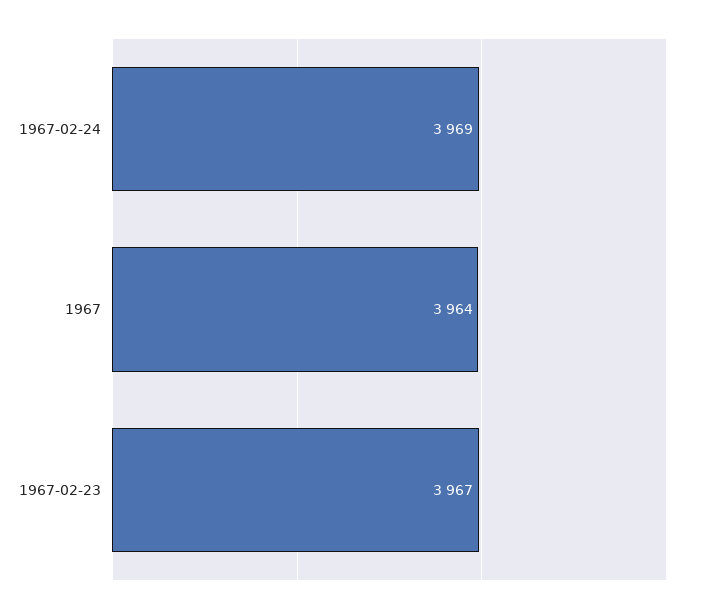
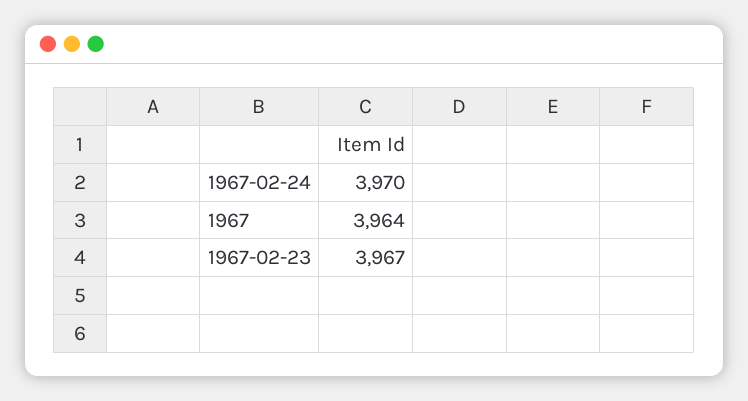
  {
-   "1967-02-24": 3969,
+   "1967-02-24": 3970,
    "1967": 3964,
    "1967-02-23": 3967
  }

